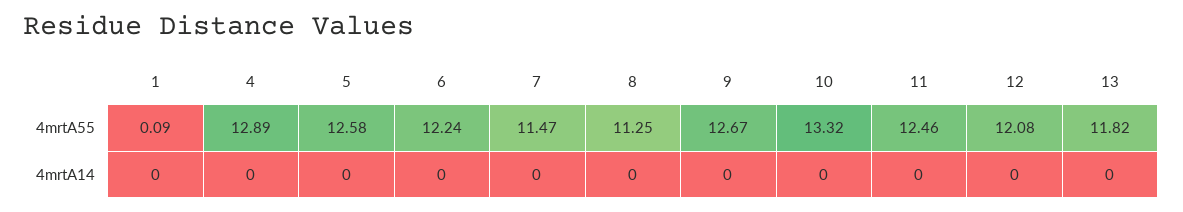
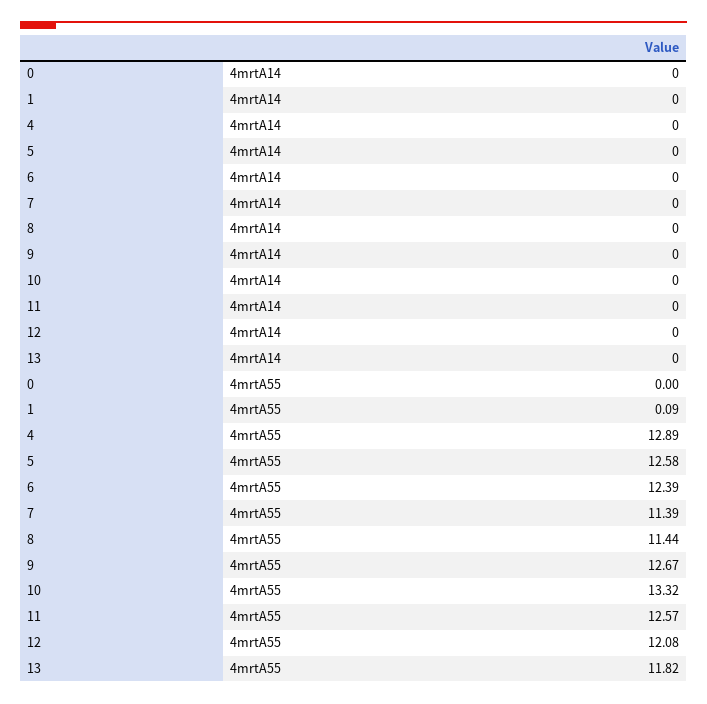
  {
    "1": {
      "4mrtA55": 0.09,
      "4mrtA14": 0
    },
    "4": {
      "4mrtA55": 12.89,
      "4mrtA14": 0
    },
    "5": {
      "4mrtA55": 12.58,
      "4mrtA14": 0
    },
    "6": {
-     "4mrtA55": 12.24,
+     "4mrtA55": 12.39,
      "4mrtA14": 0
    },
    "7": {
-     "4mrtA55": 11.47,
+     "4mrtA55": 11.39,
      "4mrtA14": 0
    },
    "8": {
-     "4mrtA55": 11.25,
+     "4mrtA55": 11.44,
      "4mrtA14": 0
    },
    "9": {
      "4mrtA55": 12.67,
      "4mrtA14": 0
    },
    "10": {
      "4mrtA55": 13.32,
      "4mrtA14": 0
    },
    "11": {
-     "4mrtA55": 12.46,
+     "4mrtA55": 12.57,
      "4mrtA14": 0
    },
    "12": {
      "4mrtA55": 12.08,
      "4mrtA14": 0
    },
    "13": {
      "4mrtA55": 11.82,
      "4mrtA14": 0
-   }
+   },
+   "0": {
+     "4mrtA14": 0,
+     "4mrtA55": 0
+   }
  }

